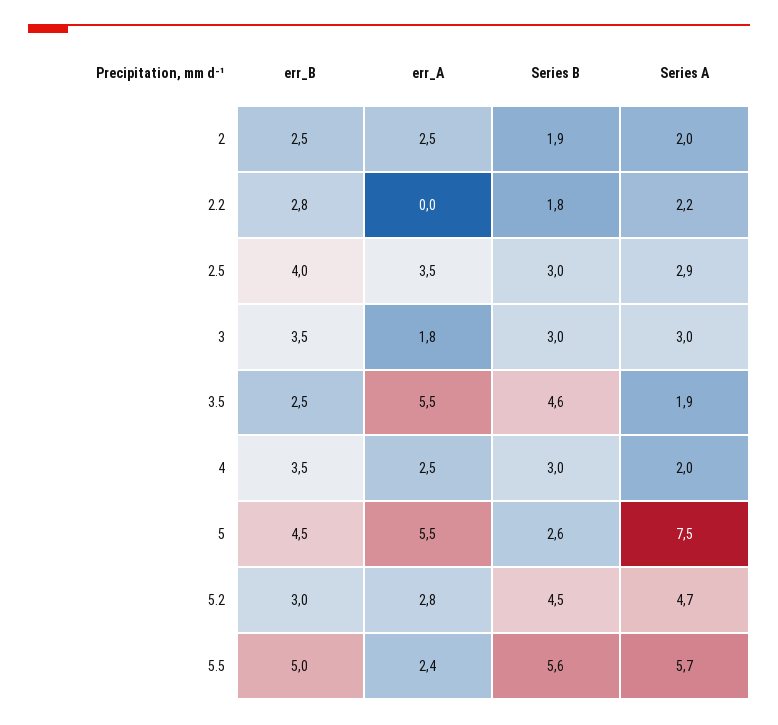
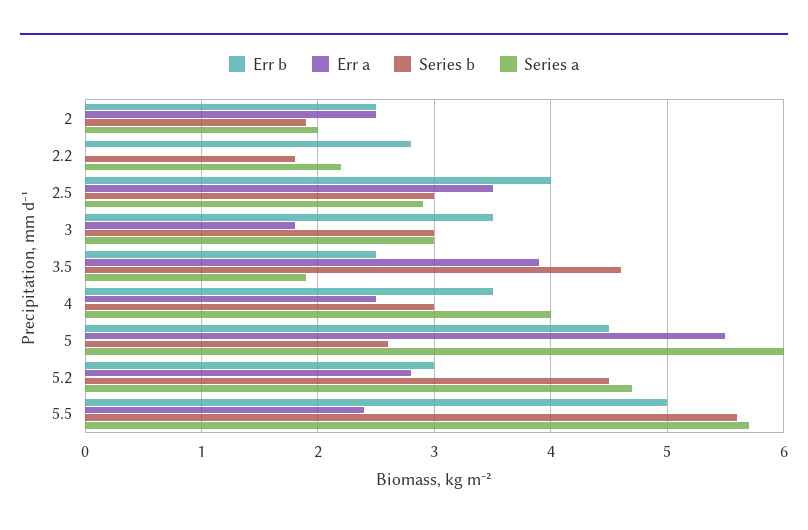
  {
    "err_B": {
      "2": 2.5,
      "2.2": 2.8,
      "2.5": 4,
      "3": 3.5,
      "3.5": 2.5,
      "4": 3.5,
      "5": 4.5,
      "5.2": 3,
      "5.5": 5
    },
    "err_A": {
      "2": 2.5,
      "2.2": 0,
      "2.5": 3.5,
      "3": 1.8,
-     "3.5": 5.5,
+     "3.5": 3.9,
      "4": 2.5,
      "5": 5.5,
      "5.2": 2.8,
      "5.5": 2.4
    },
    "Series B": {
      "2": 1.9,
      "2.2": 1.8,
      "2.5": 3,
      "3": 3,
      "3.5": 4.6,
      "4": 3,
      "5": 2.6,
      "5.2": 4.5,
      "5.5": 5.6
    },
    "Series A": {
      "2": 2,
      "2.2": 2.2,
      "2.5": 2.9,
      "3": 3,
      "3.5": 1.9,
-     "4": 2,
+     "4": 4,
-     "5": 7.5,
+     "5": 6,
      "5.2": 4.7,
      "5.5": 5.7
    }
  }

